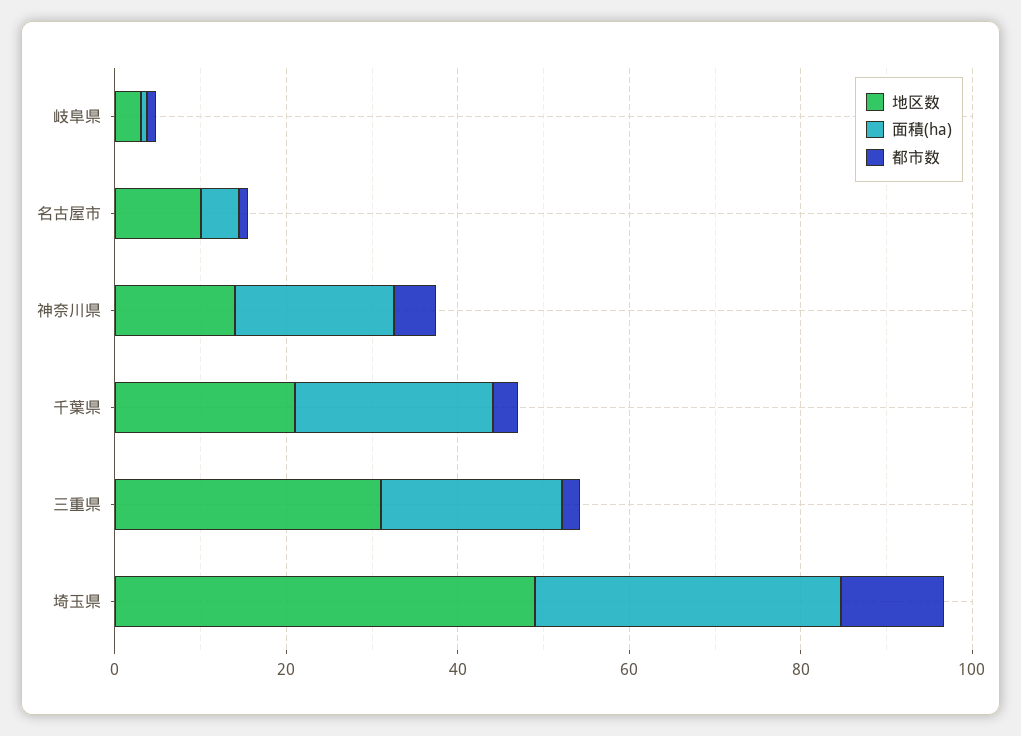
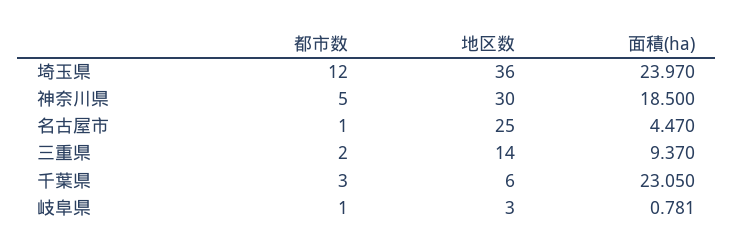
  {
    "地区数": {
      "岐阜県": 3,
-     "名古屋市": 10,
+     "名古屋市": 25,
-     "神奈川県": 15,
+     "神奈川県": 30,
-     "千葉県": 20,
+     "千葉県": 6,
-     "三重県": 30,
+     "三重県": 14,
-     "埼玉県": 50
+     "埼玉県": 36
    },
    "面積(ha)": {
      "岐阜県": 0.781,
      "名古屋市": 4.47,
      "神奈川県": 18.5,
      "千葉県": 23.05,
-     "三重県": 20,
+     "三重県": 9.37,
-     "埼玉県": 35
+     "埼玉県": 23.97
    },
    "都市数": {
      "岐阜県": 1,
      "名古屋市": 1,
      "神奈川県": 5,
      "千葉県": 3,
      "三重県": 2,
      "埼玉県": 12
    }
  }

